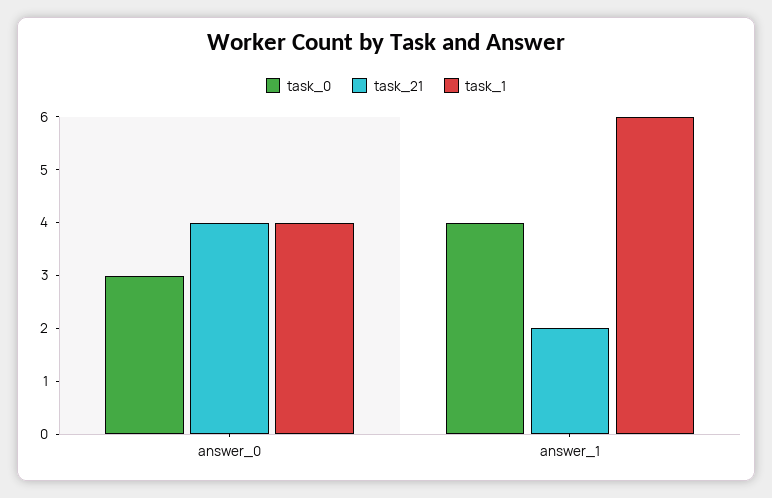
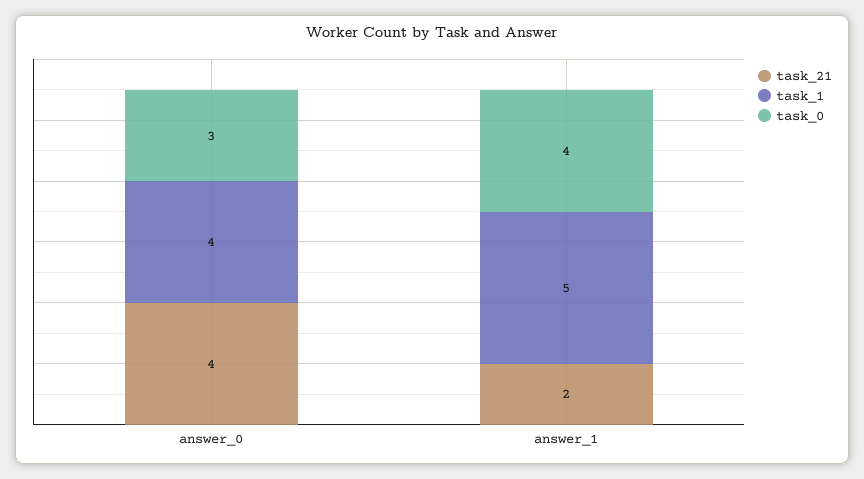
  {
    "task_0": {
      "answer_0": 3,
      "answer_1": 4
    },
    "task_21": {
      "answer_0": 4,
      "answer_1": 2
    },
    "task_1": {
      "answer_0": 4,
-     "answer_1": 6
+     "answer_1": 5
    }
  }

